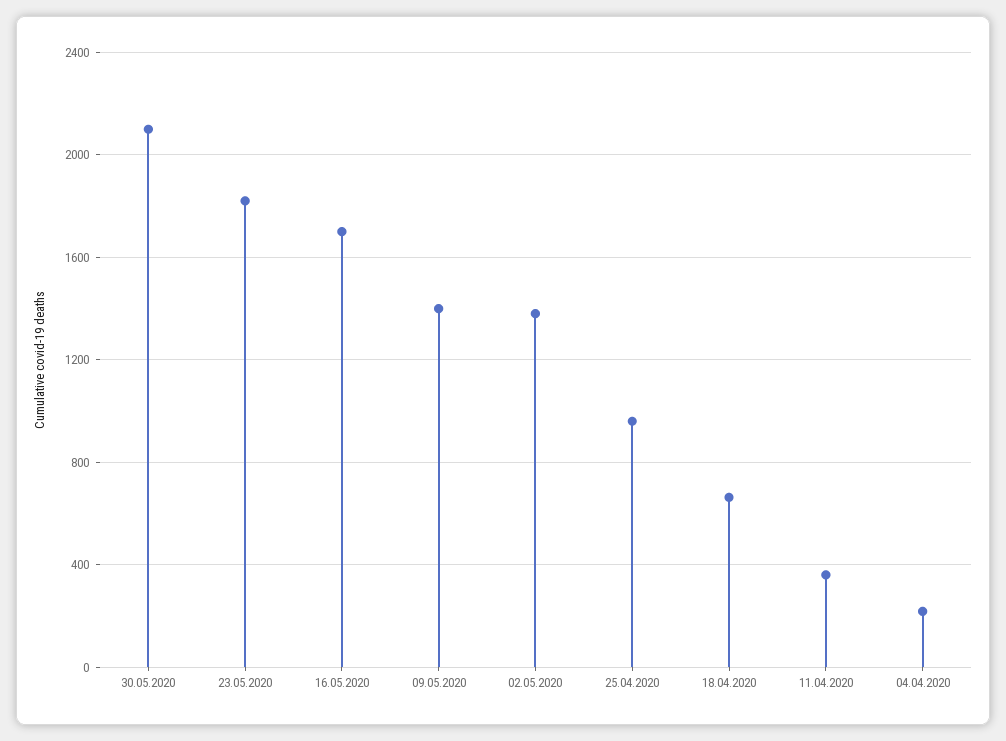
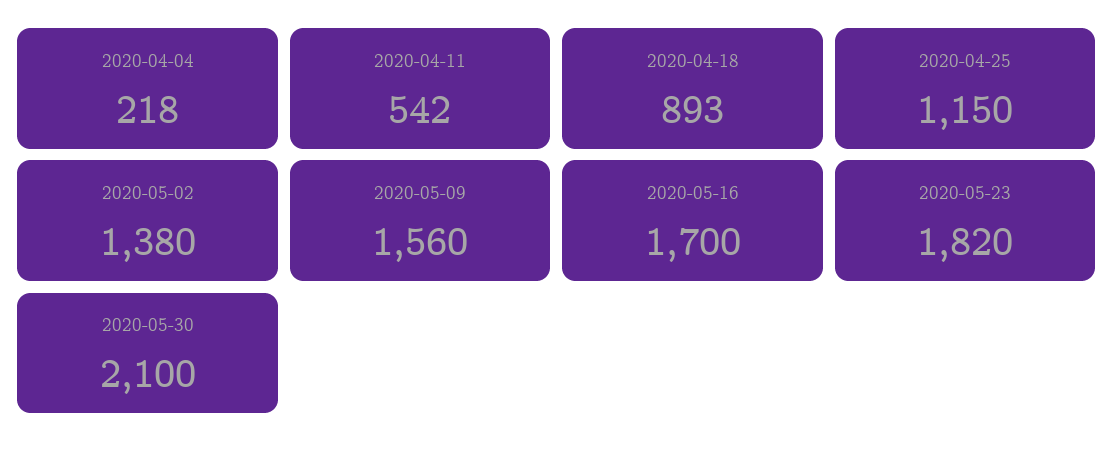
  {
    "30.05.2020": 2100,
    "23.05.2020": 1820,
    "16.05.2020": 1700,
-   "09.05.2020": 1400,
+   "09.05.2020": 1560,
    "02.05.2020": 1380,
-   "25.04.2020": 950,
+   "25.04.2020": 1150,
-   "18.04.2020": 650,
+   "18.04.2020": 893,
-   "11.04.2020": 350,
+   "11.04.2020": 542,
    "04.04.2020": 218
  }

